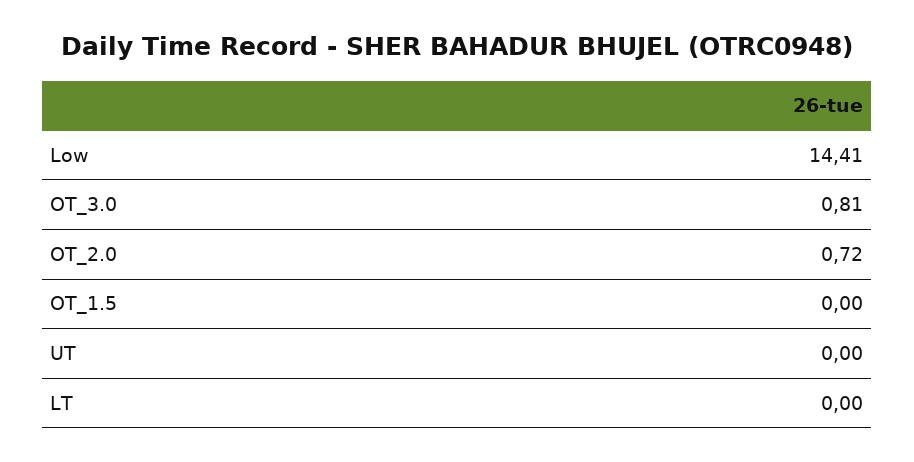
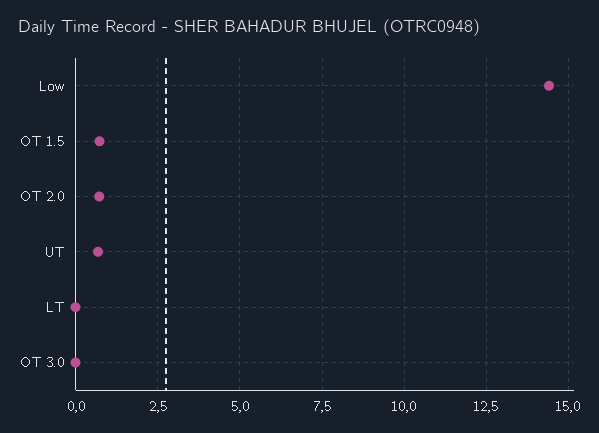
  {
    "Low": 14.41,
-   "OT_3.0": 0.81,
+   "OT_3.0": 0,
    "OT_2.0": 0.72,
-   "OT_1.5": 0,
+   "OT_1.5": 0.75,
-   "UT": 0,
+   "UT": 0.75,
    "LT": 0
  }

